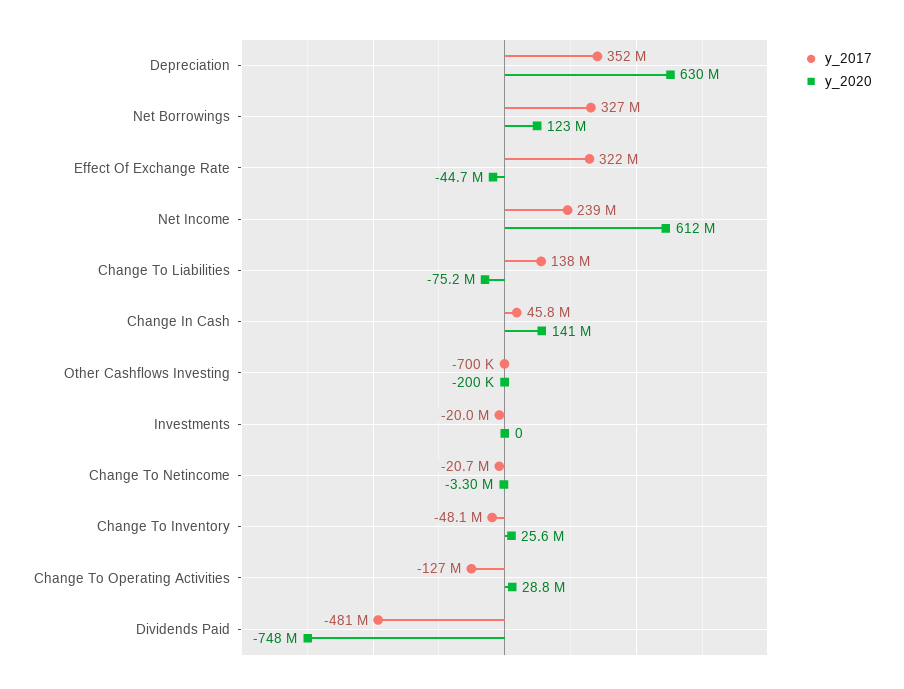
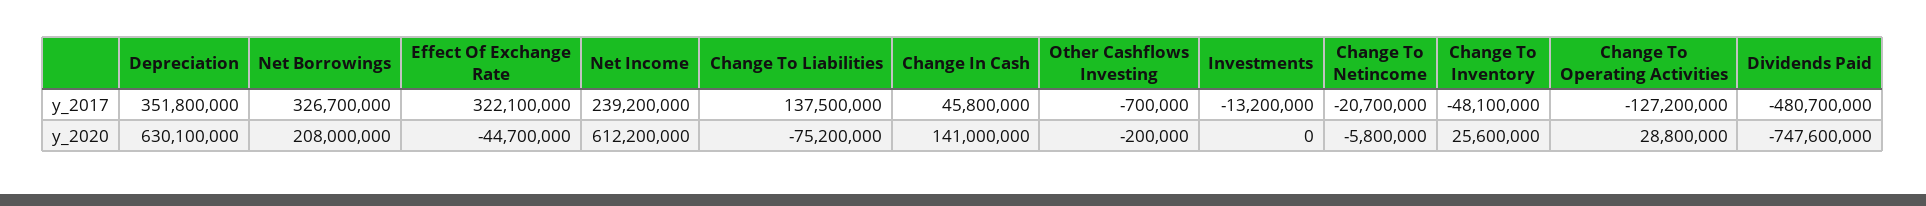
  {
    "y_2017": {
      "Depreciation": 351800000,
      "Net Borrowings": 326700000,
      "Effect Of Exchange Rate": 322100000,
      "Net Income": 239200000,
      "Change To Liabilities": 137500000,
      "Change In Cash": 45800000,
      "Other Cashflows Investing": -700000,
-     "Investments": -20000000,
+     "Investments": -13200000,
      "Change To Netincome": -20700000,
      "Change To Inventory": -48100000,
      "Change To Operating Activities": -127200000,
      "Dividends Paid": -480700000
    },
    "y_2020": {
      "Depreciation": 630100000,
-     "Net Borrowings": 123000000,
+     "Net Borrowings": 208000000,
      "Effect Of Exchange Rate": -44700000,
      "Net Income": 612200000,
      "Change To Liabilities": -75200000,
      "Change In Cash": 141000000,
      "Other Cashflows Investing": -200000,
      "Investments": 0,
-     "Change To Netincome": -3300000,
+     "Change To Netincome": -5800000,
      "Change To Inventory": 25600000,
      "Change To Operating Activities": 28800000,
      "Dividends Paid": -747600000
    }
  }

